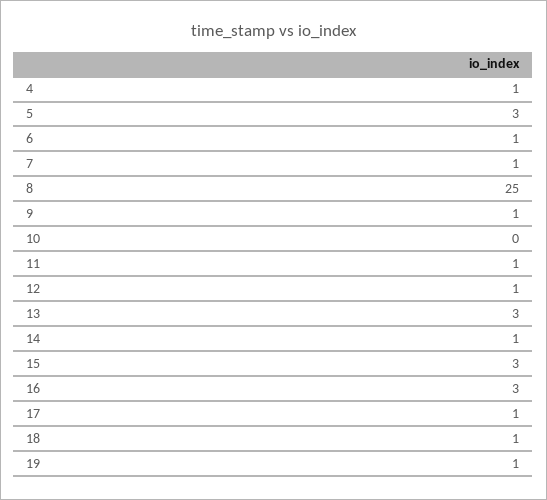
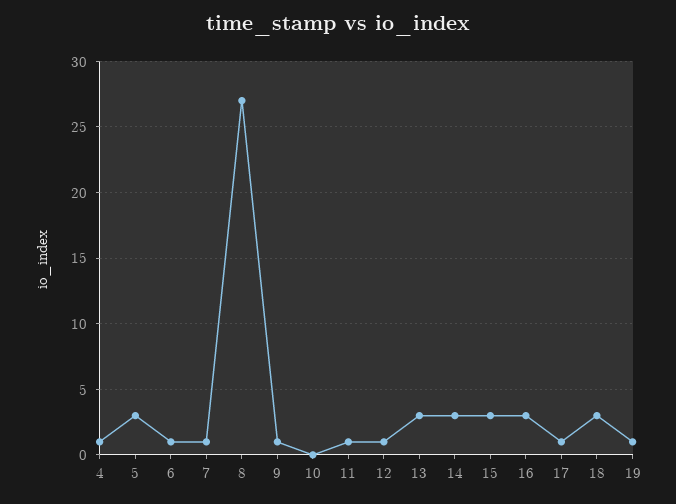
  {
    "4": 1,
    "5": 3,
    "6": 1,
    "7": 1,
-   "8": 25,
+   "8": 27,
    "9": 1,
    "10": 0,
    "11": 1,
    "12": 1,
    "13": 3,
-   "14": 1,
+   "14": 3,
    "15": 3,
    "16": 3,
    "17": 1,
-   "18": 1,
+   "18": 3,
    "19": 1
  }

